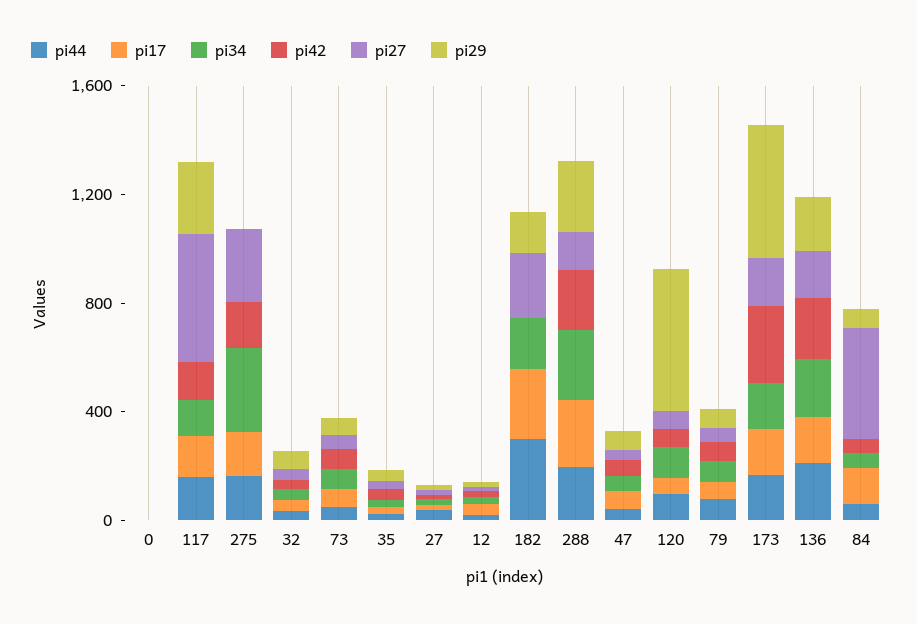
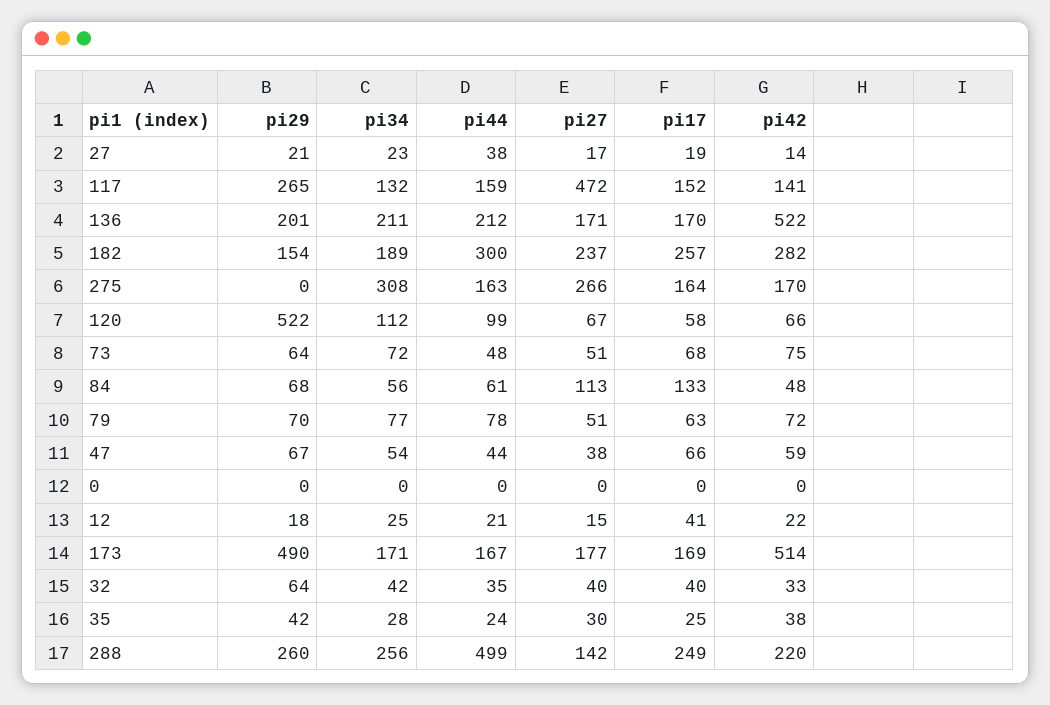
  {
    "pi44": {
      "0": 0,
      "117": 159,
      "275": 163,
      "32": 35,
      "73": 48,
      "35": 24,
      "27": 38,
      "12": 21,
      "182": 300,
-     "288": 200,
+     "288": 499,
      "47": 44,
      "120": 99,
      "79": 78,
      "173": 167,
      "136": 212,
      "84": 61
    },
    "pi17": {
      "0": 0,
      "117": 152,
      "275": 164,
      "32": 40,
      "73": 68,
      "35": 25,
      "27": 19,
      "12": 41,
      "182": 257,
      "288": 249,
      "47": 66,
      "120": 58,
      "79": 63,
      "173": 169,
      "136": 170,
      "84": 133
    },
    "pi34": {
      "0": 0,
      "117": 132,
      "275": 308,
      "32": 42,
      "73": 72,
      "35": 28,
      "27": 23,
      "12": 25,
      "182": 189,
      "288": 256,
      "47": 54,
      "120": 112,
      "79": 77,
      "173": 171,
      "136": 211,
      "84": 56
    },
    "pi42": {
      "0": 0,
      "117": 141,
      "275": 170,
      "32": 33,
      "73": 75,
      "35": 38,
      "27": 14,
      "12": 22,
-     "182": 0,
+     "182": 282,
      "288": 220,
      "47": 59,
      "120": 66,
      "79": 72,
-     "173": 300,
+     "173": 514,
-     "136": 200,
+     "136": 522,
      "84": 48
    },
    "pi27": {
      "0": 0,
      "117": 472,
      "275": 266,
      "32": 40,
      "73": 51,
      "35": 30,
      "27": 17,
      "12": 15,
      "182": 237,
      "288": 142,
      "47": 38,
      "120": 67,
      "79": 51,
      "173": 177,
      "136": 171,
-     "84": 400
+     "84": 113
    },
    "pi29": {
      "0": 0,
      "117": 265,
      "275": 0,
      "32": 64,
      "73": 64,
      "35": 42,
      "27": 21,
      "12": 18,
      "182": 154,
      "288": 260,
      "47": 67,
      "120": 522,
      "79": 70,
      "173": 490,
      "136": 201,
      "84": 68
    }
  }

